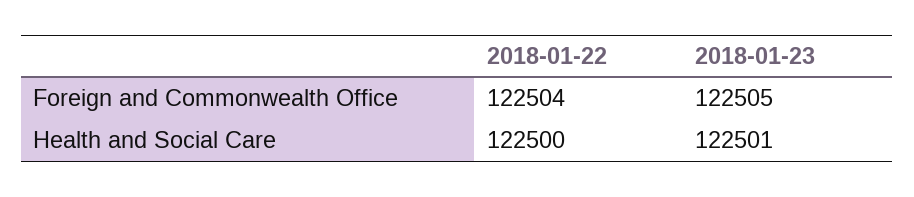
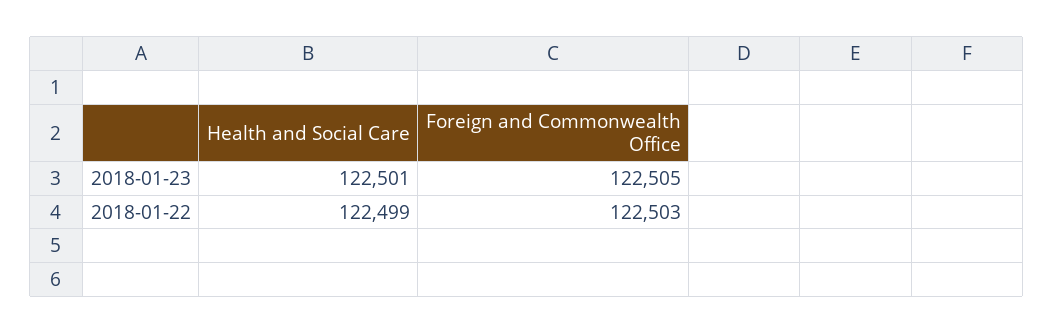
  {
    "2018-01-22": {
-     "Foreign and Commonwealth Office": 122504,
+     "Foreign and Commonwealth Office": 122503,
-     "Health and Social Care": 122500
+     "Health and Social Care": 122499
    },
    "2018-01-23": {
      "Foreign and Commonwealth Office": 122505,
      "Health and Social Care": 122501
    }
  }

